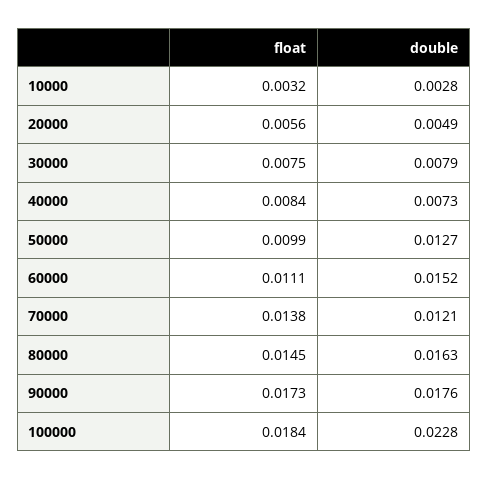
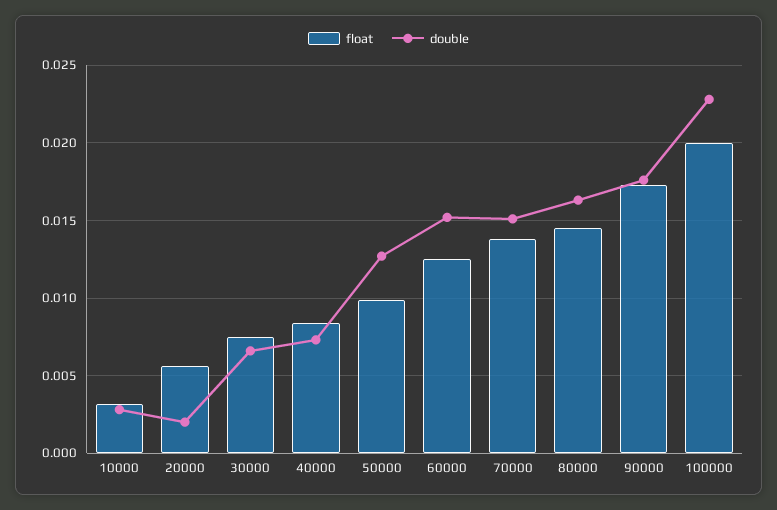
  {
    "float": {
      "10000": 0.0032,
      "20000": 0.0056,
      "30000": 0.0075,
      "40000": 0.0084,
      "50000": 0.0099,
-     "60000": 0.0111,
+     "60000": 0.0125,
      "70000": 0.0138,
      "80000": 0.0145,
      "90000": 0.0173,
-     "100000": 0.0184
+     "100000": 0.02
    },
    "double": {
      "10000": 0.0028,
-     "20000": 0.0049,
+     "20000": 0.002,
-     "30000": 0.0079,
+     "30000": 0.0065,
      "40000": 0.0073,
      "50000": 0.0127,
      "60000": 0.0152,
-     "70000": 0.0121,
+     "70000": 0.015,
      "80000": 0.0163,
      "90000": 0.0176,
      "100000": 0.0228
    }
  }

